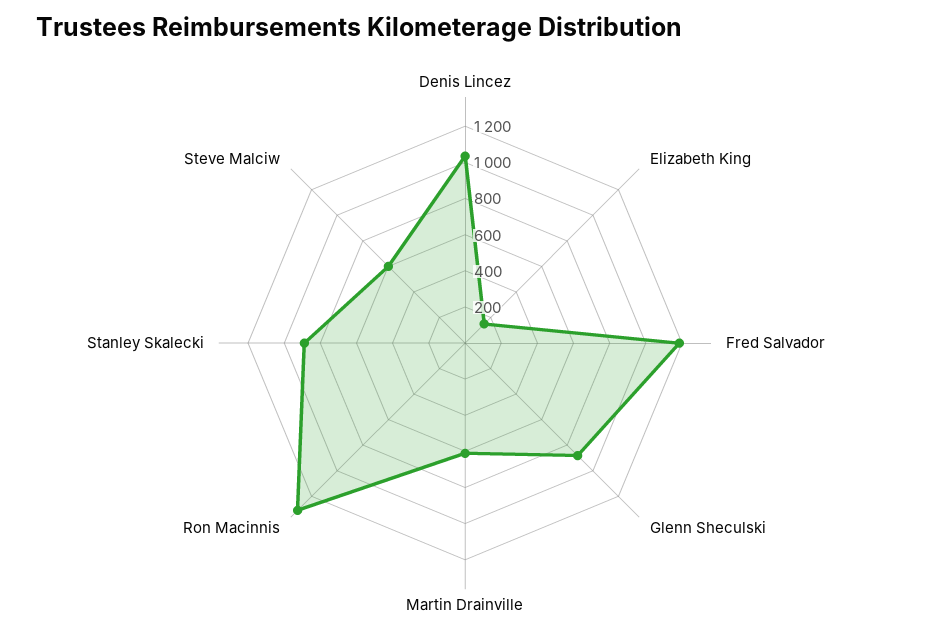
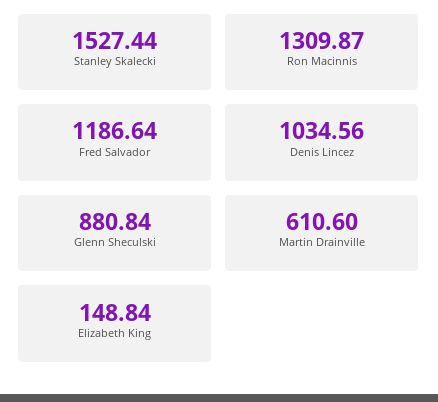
  {
    "Denis Lincez": 1034.56,
    "Elizabeth King": 148.84,
    "Fred Salvador": 1186.64,
    "Glenn Sheculski": 880.84,
    "Martin Drainville": 610.6,
    "Ron Macinnis": 1309.87,
-   "Stanley Skalecki": 900,
+   "Stanley Skalecki": 1527.44
-   "Steve Malciw": 600
  }

